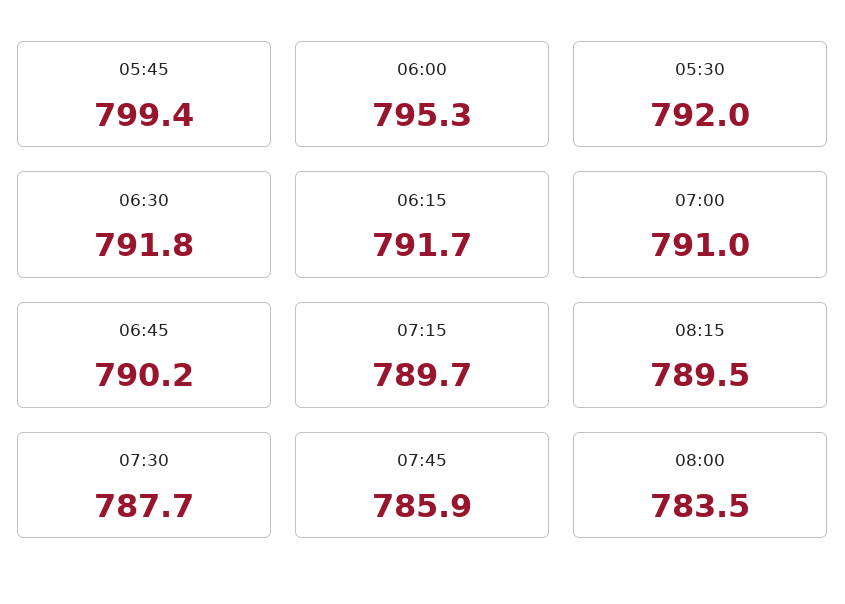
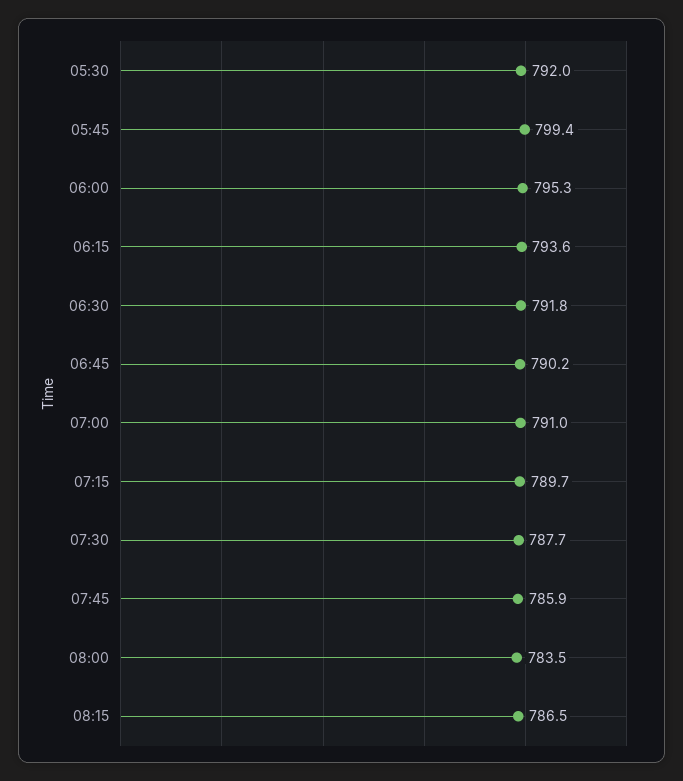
  {
    "05:45": 799.4,
    "06:00": 795.3,
    "05:30": 792,
    "06:30": 791.8,
-   "06:15": 791.7,
+   "06:15": 793.6,
    "07:00": 791,
    "06:45": 790.2,
    "07:15": 789.7,
-   "08:15": 789.5,
+   "08:15": 786.5,
    "07:30": 787.7,
    "07:45": 785.9,
    "08:00": 783.5
  }

